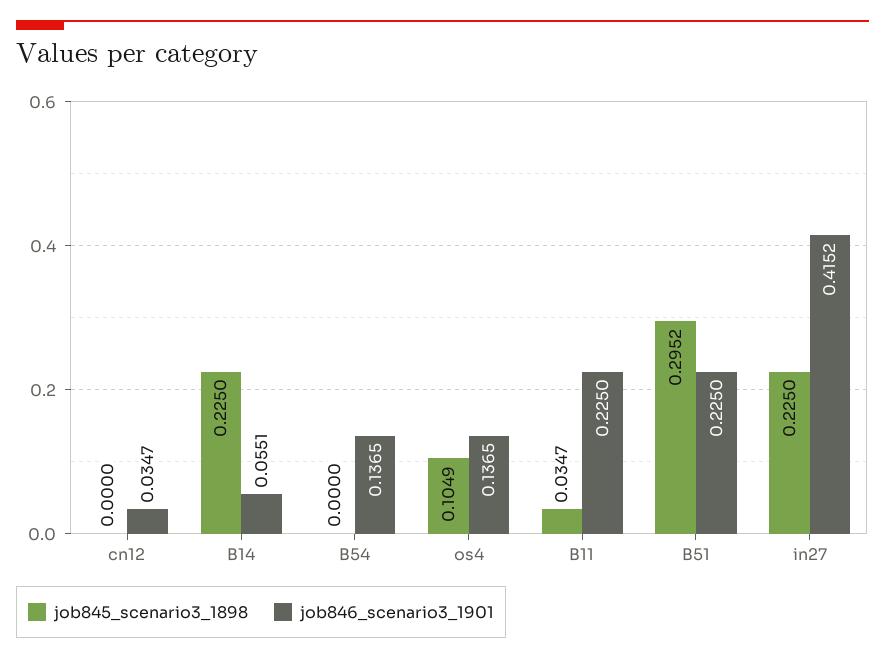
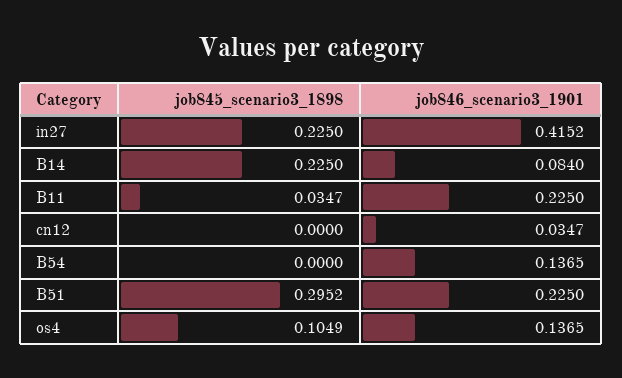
  {
    "job845_scenario3_1898": {
      "cn12": 0,
      "B14": 0.225,
      "B54": 0,
      "os4": 0.1049,
      "B11": 0.0347,
      "B51": 0.2952,
      "in27": 0.225
    },
    "job846_scenario3_1901": {
      "cn12": 0.0347,
-     "B14": 0.0551,
+     "B14": 0.084,
      "B54": 0.1365,
      "os4": 0.1365,
      "B11": 0.225,
      "B51": 0.225,
      "in27": 0.4152
    }
  }

